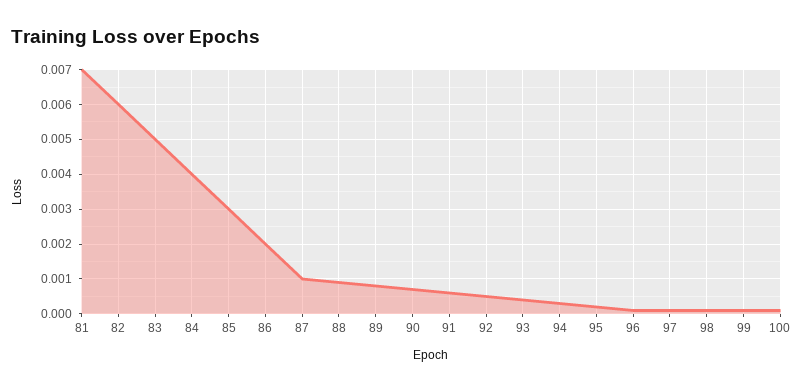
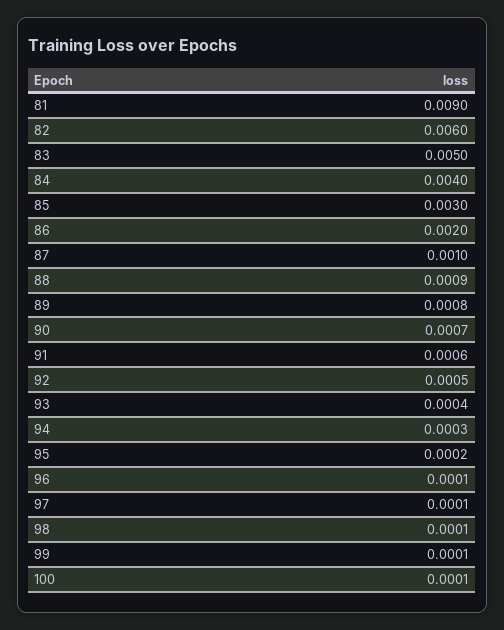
  {
-   "81": 0.007,
+   "81": 0.009,
    "82": 0.006,
    "83": 0.005,
    "84": 0.004,
    "85": 0.003,
    "86": 0.002,
    "87": 0.001,
    "88": 0.0009,
    "89": 0.0008,
    "90": 0.0007,
    "91": 0.0006,
    "92": 0.0005,
    "93": 0.0004,
    "94": 0.0003,
    "95": 0.0002,
    "96": 0.0001,
    "97": 0.0001,
    "98": 0.0001,
    "99": 0.0001,
    "100": 0.0001
  }

